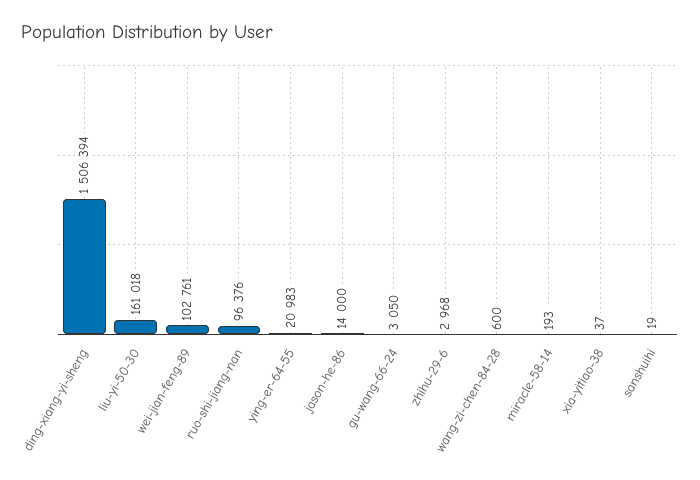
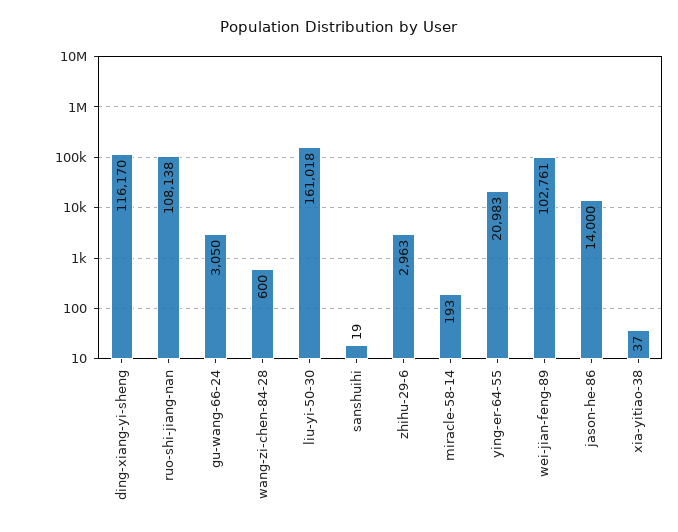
  {
-   "ding-xiang-yi-sheng": 1506394,
+   "ding-xiang-yi-sheng": 116170,
    "liu-yi-50-30": 161018,
    "wei-jian-feng-89": 102761,
-   "ruo-shi-jiang-nan": 96376,
+   "ruo-shi-jiang-nan": 108138,
    "ying-er-64-55": 20983,
    "jason-he-86": 14000,
    "gu-wang-66-24": 3050,
-   "zhihu-29-6": 2968,
+   "zhihu-29-6": 2963,
    "wang-zi-chen-84-28": 600,
    "miracle-58-14": 193,
    "xia-yitiao-38": 37,
    "sanshuihi": 19
  }

